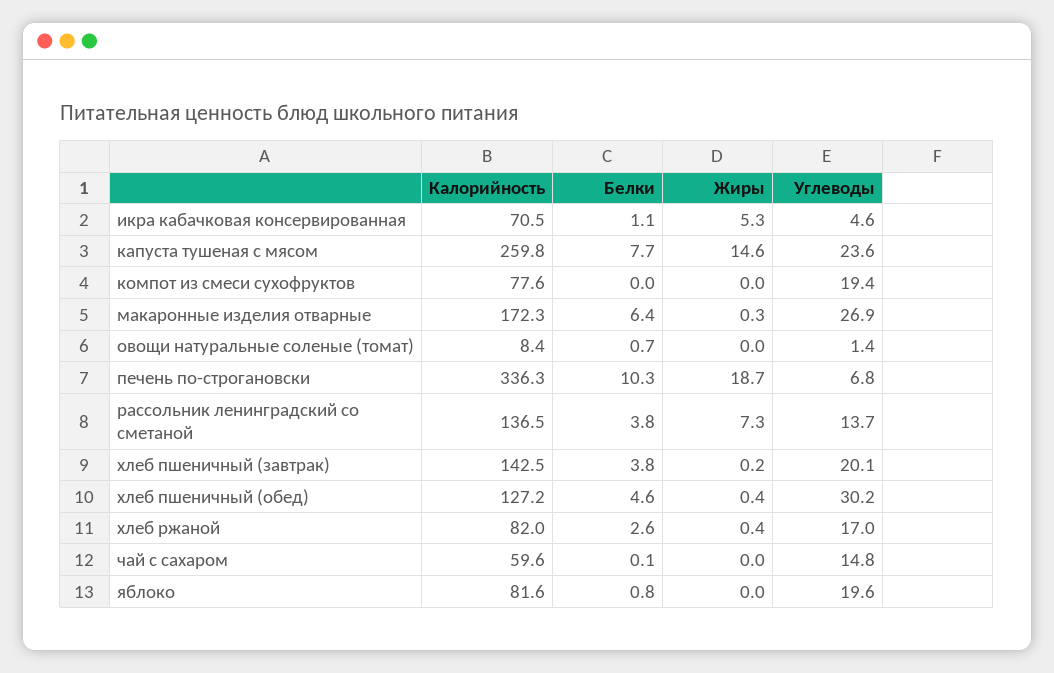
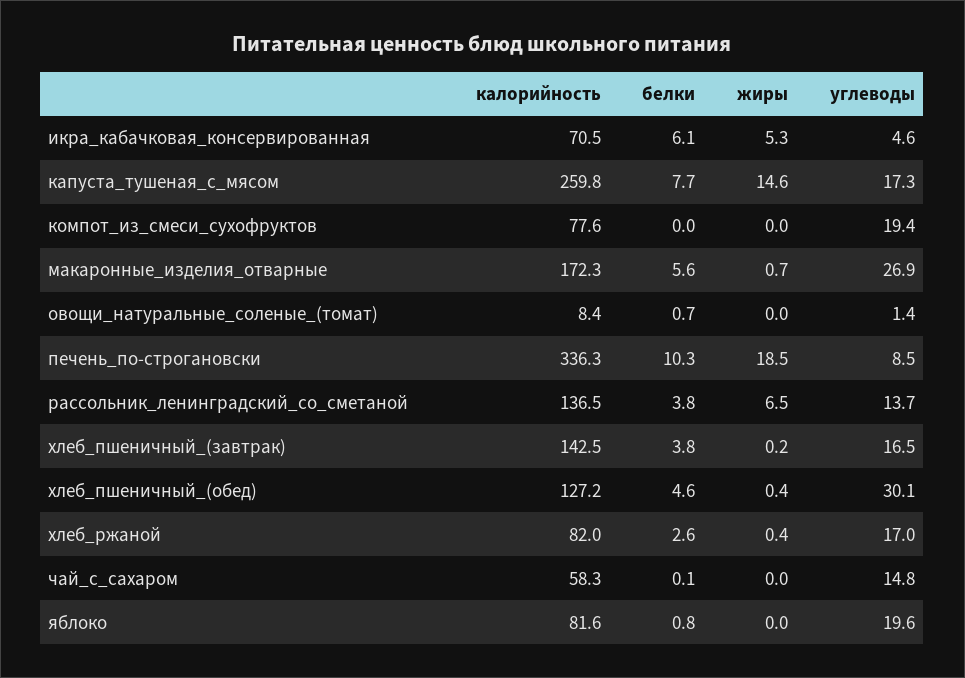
  {
    "Калорийность": {
      "икра кабачковая консервированная": 70.5,
      "капуста тушеная с мясом": 259.8,
      "компот из смеси сухофруктов": 77.6,
      "макаронные изделия отварные": 172.3,
      "овощи натуральные соленые (томат)": 8.4,
      "печень по-строгановски": 336.3,
      "рассольник ленинградский со сметаной": 136.5,
      "хлеб пшеничный (завтрак)": 142.5,
      "хлеб пшеничный (обед)": 127.2,
      "хлеб ржаной": 82,
-     "чай с сахаром": 59.6,
+     "чай с сахаром": 58.3,
      "яблоко": 81.6
    },
    "Белки": {
-     "икра кабачковая консервированная": 1.1,
+     "икра кабачковая консервированная": 6.1,
      "капуста тушеная с мясом": 7.7,
      "компот из смеси сухофруктов": 0,
-     "макаронные изделия отварные": 6.4,
+     "макаронные изделия отварные": 5.6,
      "овощи натуральные соленые (томат)": 0.7,
      "печень по-строгановски": 10.3,
      "рассольник ленинградский со сметаной": 3.8,
      "хлеб пшеничный (завтрак)": 3.8,
      "хлеб пшеничный (обед)": 4.6,
      "хлеб ржаной": 2.6,
      "чай с сахаром": 0.1,
      "яблоко": 0.8
    },
    "Жиры": {
      "икра кабачковая консервированная": 5.3,
      "капуста тушеная с мясом": 14.6,
      "компот из смеси сухофруктов": 0,
-     "макаронные изделия отварные": 0.3,
+     "макаронные изделия отварные": 0.7,
      "овощи натуральные соленые (томат)": 0,
-     "печень по-строгановски": 18.7,
+     "печень по-строгановски": 18.5,
-     "рассольник ленинградский со сметаной": 7.3,
+     "рассольник ленинградский со сметаной": 6.5,
      "хлеб пшеничный (завтрак)": 0.2,
      "хлеб пшеничный (обед)": 0.4,
      "хлеб ржаной": 0.4,
      "чай с сахаром": 0,
      "яблоко": 0
    },
    "Углеводы": {
      "икра кабачковая консервированная": 4.6,
-     "капуста тушеная с мясом": 23.6,
+     "капуста тушеная с мясом": 17.3,
      "компот из смеси сухофруктов": 19.4,
      "макаронные изделия отварные": 26.9,
      "овощи натуральные соленые (томат)": 1.4,
-     "печень по-строгановски": 6.8,
+     "печень по-строгановски": 8.5,
      "рассольник ленинградский со сметаной": 13.7,
-     "хлеб пшеничный (завтрак)": 20.1,
+     "хлеб пшеничный (завтрак)": 16.5,
-     "хлеб пшеничный (обед)": 30.2,
+     "хлеб пшеничный (обед)": 30.1,
      "хлеб ржаной": 17,
      "чай с сахаром": 14.8,
      "яблоко": 19.6
    }
  }

